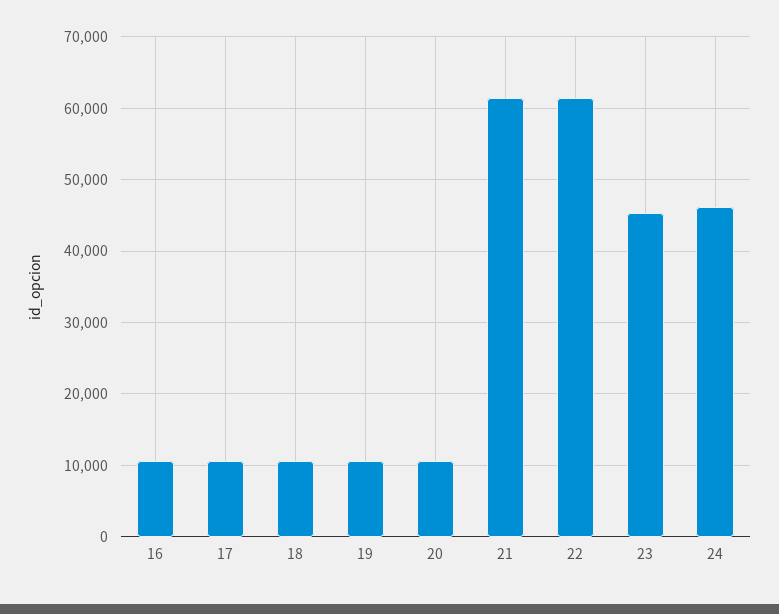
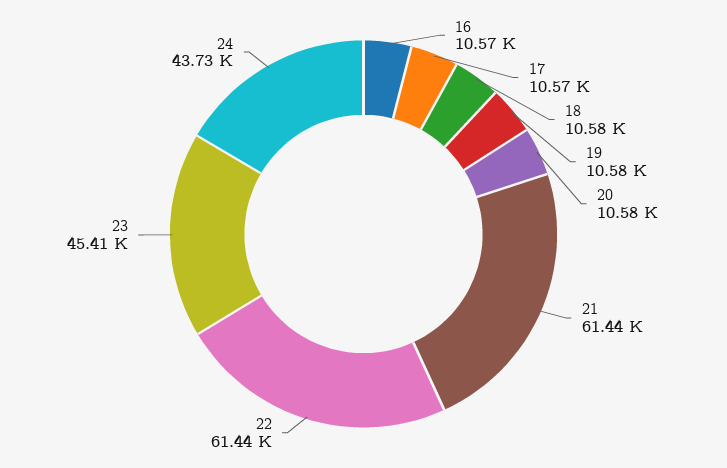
  {
    "16": 10570,
    "17": 10570,
    "18": 10580,
    "19": 10580,
    "20": 10580,
    "21": 61440,
    "22": 61440,
    "23": 45410,
-   "24": 46000
+   "24": 43730
  }

